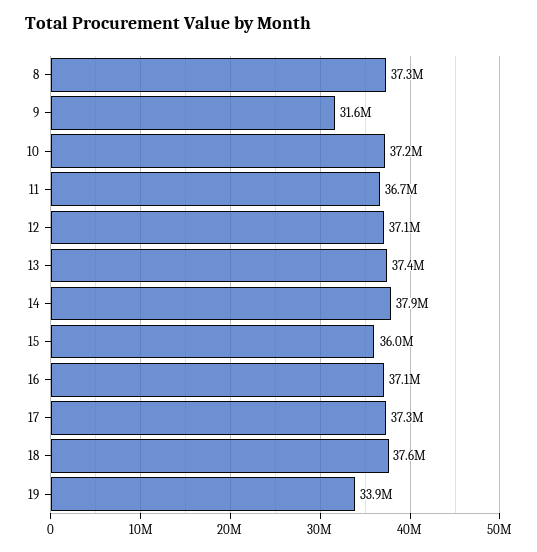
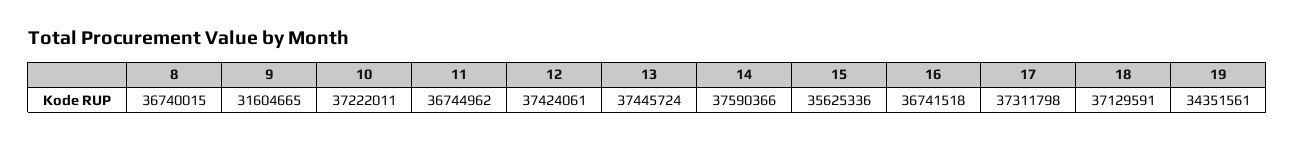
  {
-   "8": 37300000,
+   "8": 36740015,
    "9": 31604665,
    "10": 37222011,
    "11": 36744962,
-   "12": 37100000,
+   "12": 37424061,
    "13": 37445724,
-   "14": 37900000,
+   "14": 37590366,
-   "15": 36000000,
+   "15": 35625336,
-   "16": 37100000,
+   "16": 36741518,
    "17": 37311798,
-   "18": 37600000,
+   "18": 37129591,
-   "19": 33900000
+   "19": 34351561
  }

